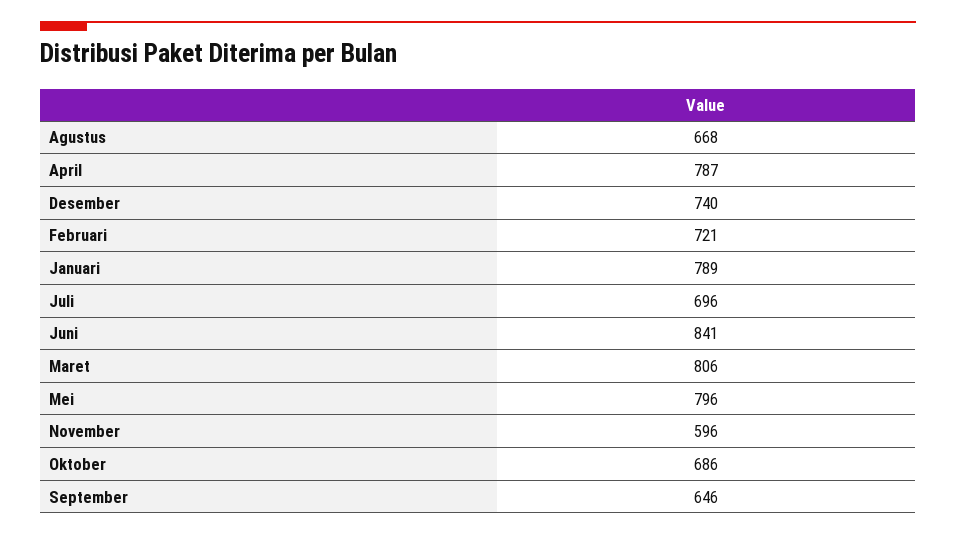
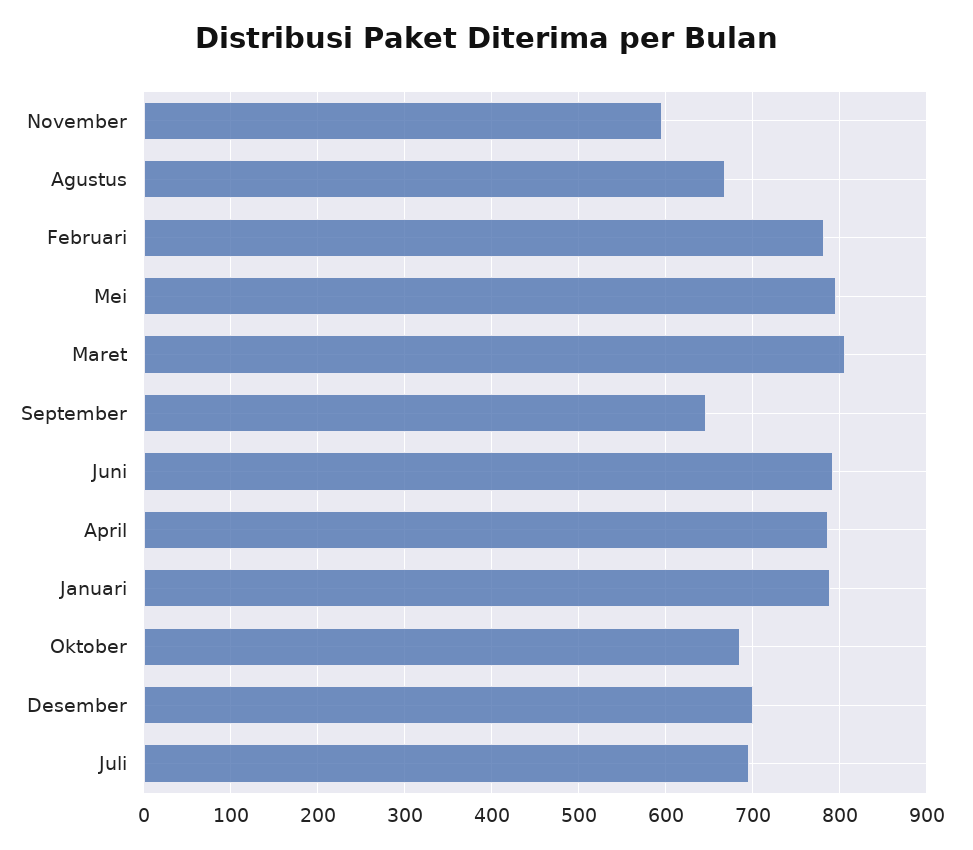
  {
    "Agustus": 668,
    "April": 787,
-   "Desember": 740,
+   "Desember": 700,
-   "Februari": 721,
+   "Februari": 780,
    "Januari": 789,
    "Juli": 696,
-   "Juni": 841,
+   "Juni": 790,
    "Maret": 806,
    "Mei": 796,
    "November": 596,
    "Oktober": 686,
    "September": 646
  }

